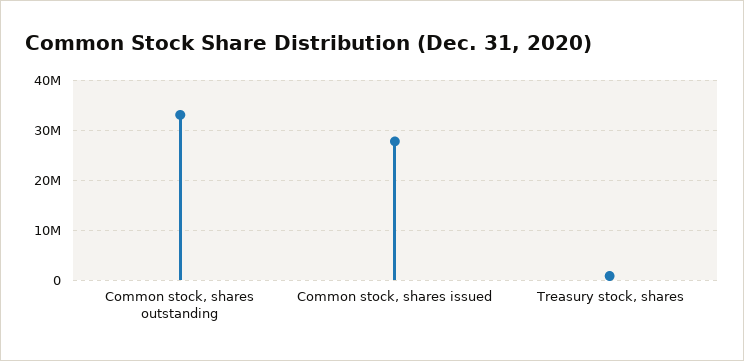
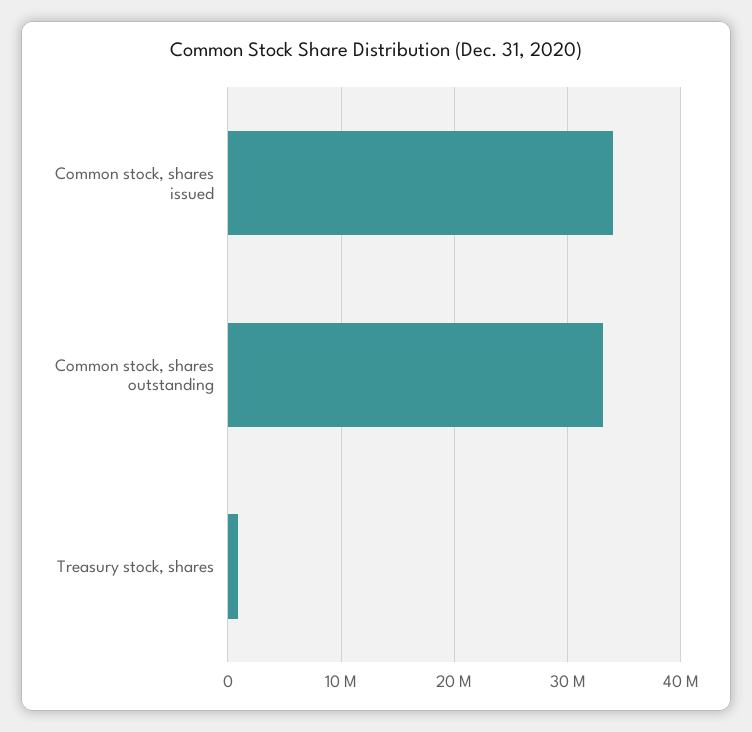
  {
    "Common stock, shares outstanding": 33000000,
-   "Common stock, shares issued": 28000000,
+   "Common stock, shares issued": 34000000,
    "Treasury stock, shares": 1000000
  }

